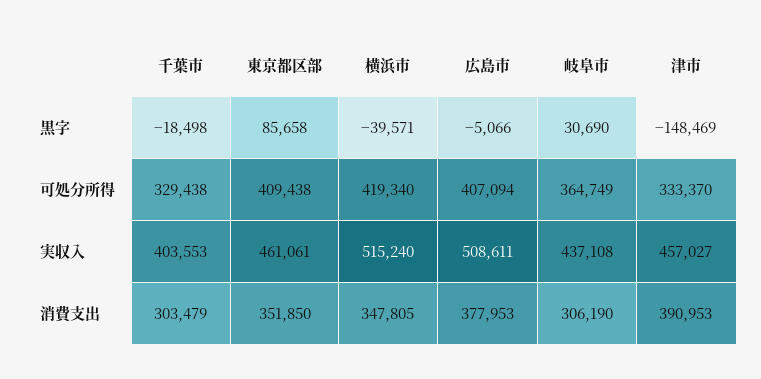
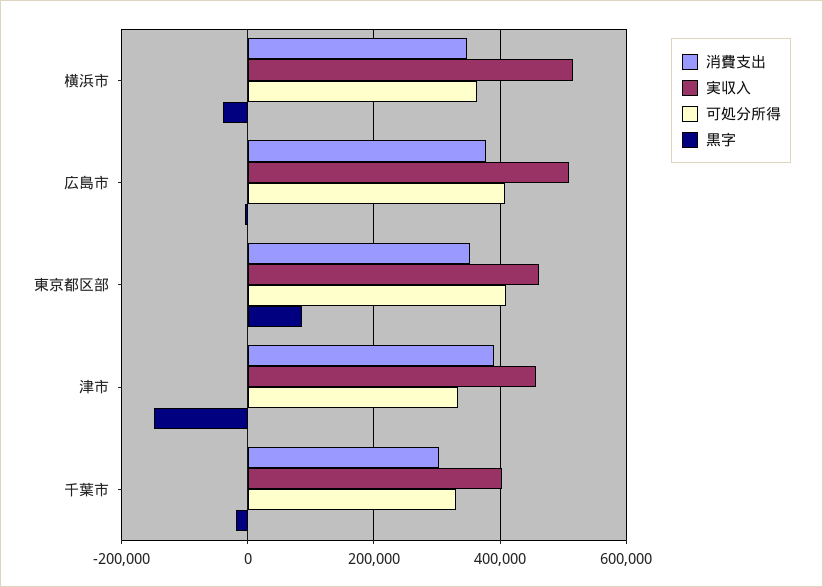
  {
    "黒字": {
      "千葉市": -18498,
      "東京都区部": 85658,
      "横浜市": -39571,
      "広島市": -5066,
-     "岐阜市": 30690,
      "津市": -148469
    },
    "可処分所得": {
      "千葉市": 329438,
      "東京都区部": 409438,
-     "横浜市": 419340,
+     "横浜市": 360000,
      "広島市": 407094,
-     "岐阜市": 364749,
      "津市": 333370
    },
    "実収入": {
      "千葉市": 403553,
      "東京都区部": 461061,
      "横浜市": 515240,
      "広島市": 508611,
-     "岐阜市": 437108,
      "津市": 457027
    },
    "消費支出": {
      "千葉市": 303479,
      "東京都区部": 351850,
      "横浜市": 347805,
      "広島市": 377953,
-     "岐阜市": 306190,
      "津市": 390953
    }
  }

